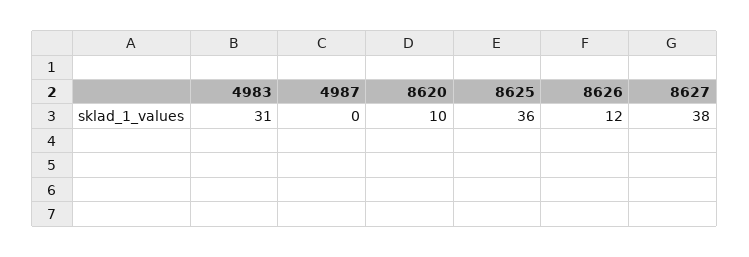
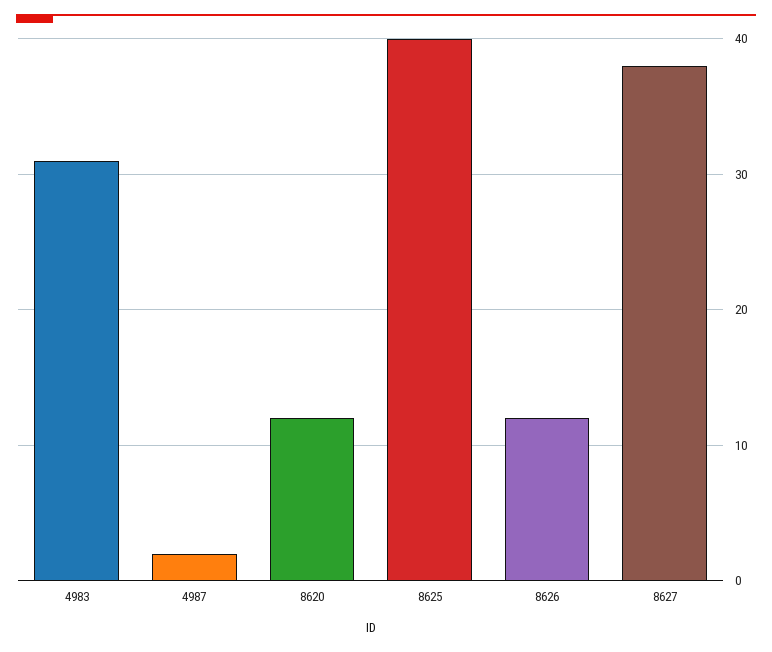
  {
    "4983": 31,
-   "4987": 0,
+   "4987": 2,
-   "8620": 10,
+   "8620": 12,
-   "8625": 36,
+   "8625": 40,
    "8626": 12,
    "8627": 38
  }

